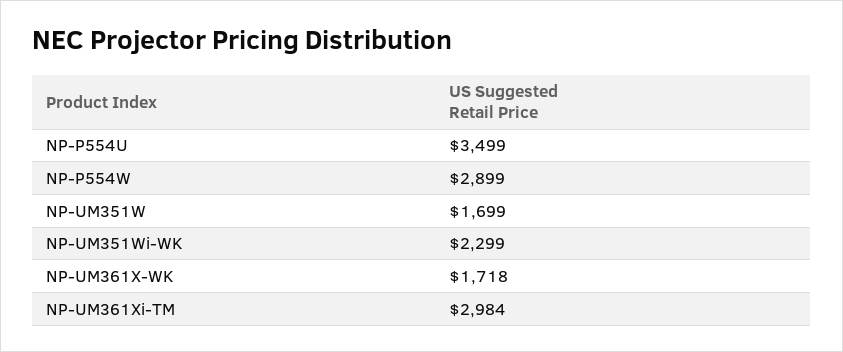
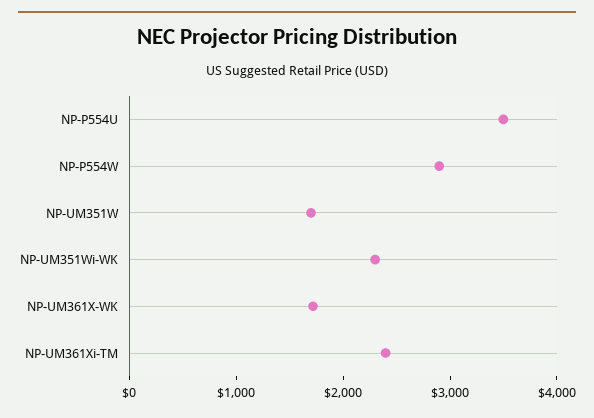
  {
    "NP-P554U": 3499,
    "NP-P554W": 2899,
    "NP-UM351W": 1699,
    "NP-UM351Wi-WK": 2299,
    "NP-UM361X-WK": 1718,
-   "NP-UM361Xi-TM": 2984
+   "NP-UM361Xi-TM": 2400
  }

